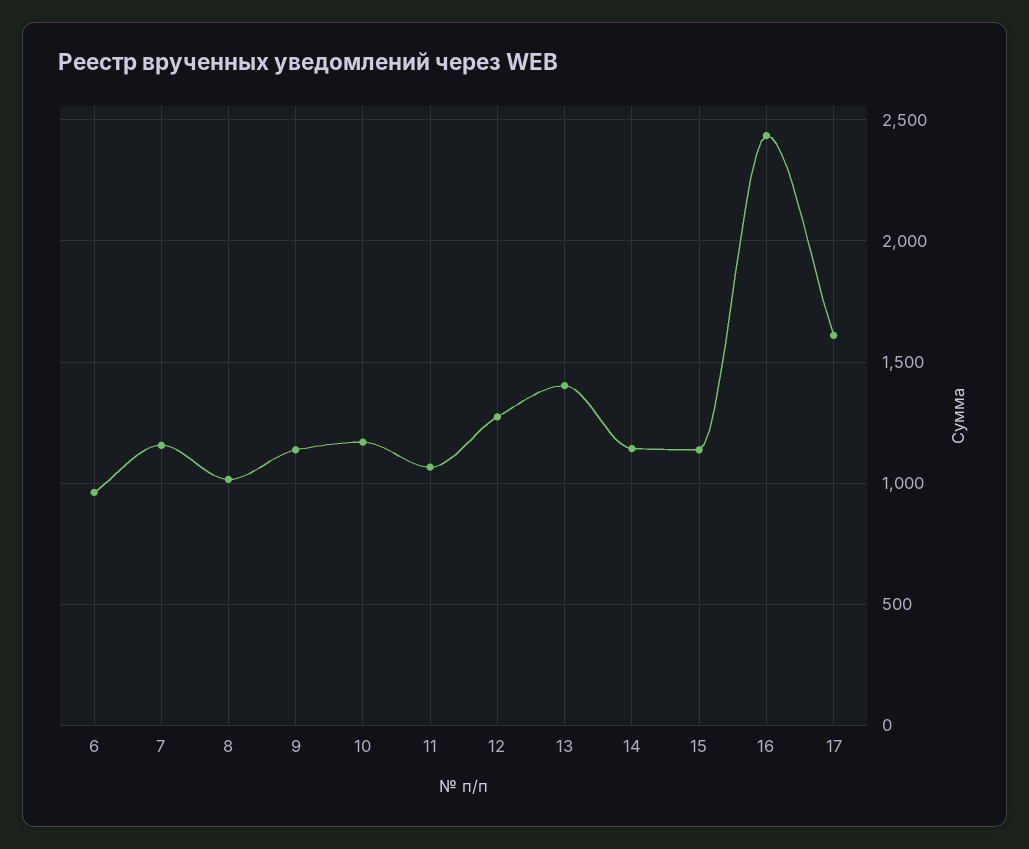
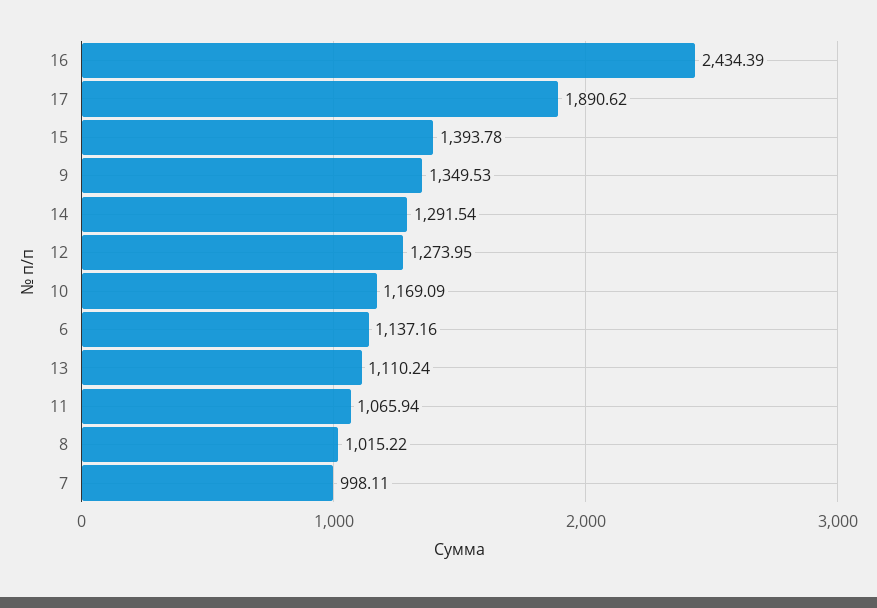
  {
-   "6": 950,
+   "6": 1137.16,
-   "7": 1150,
+   "7": 998.11,
    "8": 1015.22,
-   "9": 1150,
+   "9": 1349.53,
    "10": 1169.09,
    "11": 1065.94,
    "12": 1273.95,
-   "13": 1400,
+   "13": 1110.24,
-   "14": 1150,
+   "14": 1291.54,
-   "15": 1150,
+   "15": 1393.78,
    "16": 2434.39,
-   "17": 1600
+   "17": 1890.62
  }

